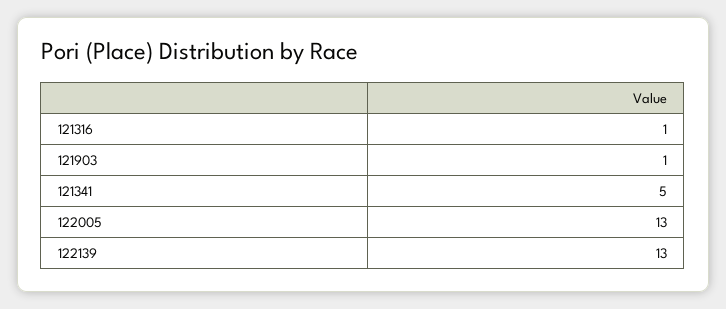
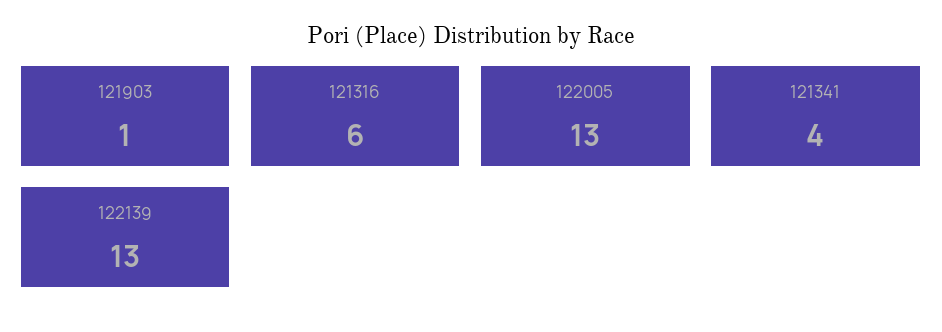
  {
-   "121316": 1,
+   "121316": 6,
    "121903": 1,
-   "121341": 5,
+   "121341": 4,
    "122005": 13,
    "122139": 13
  }

